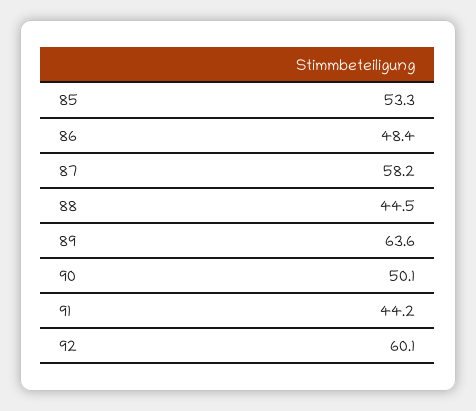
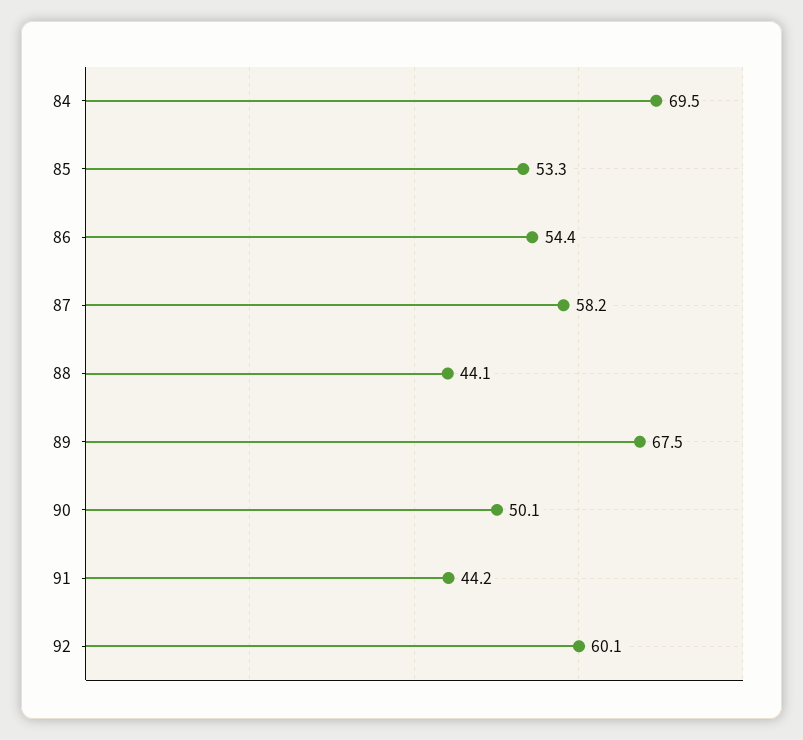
  {
    "85": 53.3,
-   "86": 48.4,
+   "86": 54.4,
    "87": 58.2,
-   "88": 44.5,
+   "88": 44.1,
-   "89": 63.6,
+   "89": 67.5,
    "90": 50.1,
    "91": 44.2,
-   "92": 60.1
+   "92": 60.1,
+   "84": 69.5
  }

